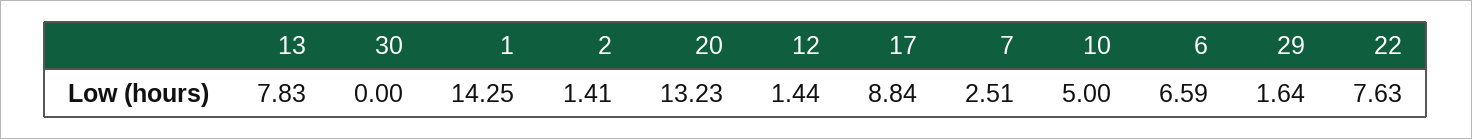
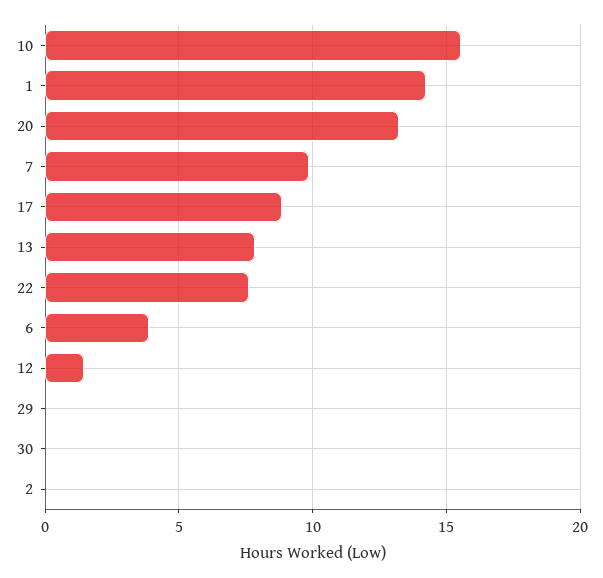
  {
    "13": 7.83,
    "30": 0,
    "1": 14.25,
-   "2": 1.41,
+   "2": 0,
    "20": 13.23,
    "12": 1.44,
    "17": 8.84,
-   "7": 2.51,
+   "7": 10,
-   "10": 5,
+   "10": 15.5,
-   "6": 6.59,
+   "6": 4,
-   "29": 1.64,
+   "29": 0,
    "22": 7.63
  }

